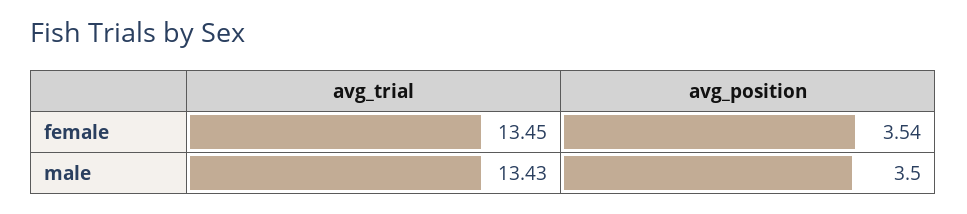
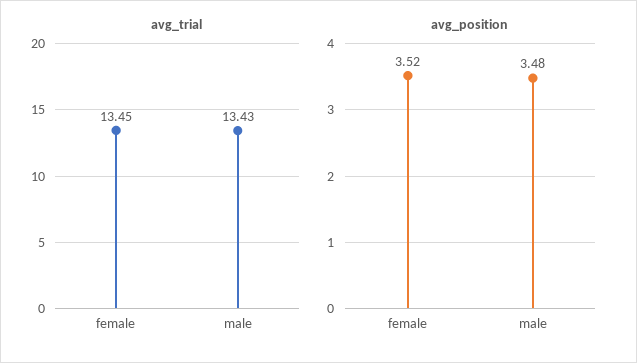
  {
    "avg_trial": {
      "female": 13.45,
      "male": 13.43
    },
    "avg_position": {
-     "female": 3.54,
+     "female": 3.52,
-     "male": 3.5
+     "male": 3.48
    }
  }

